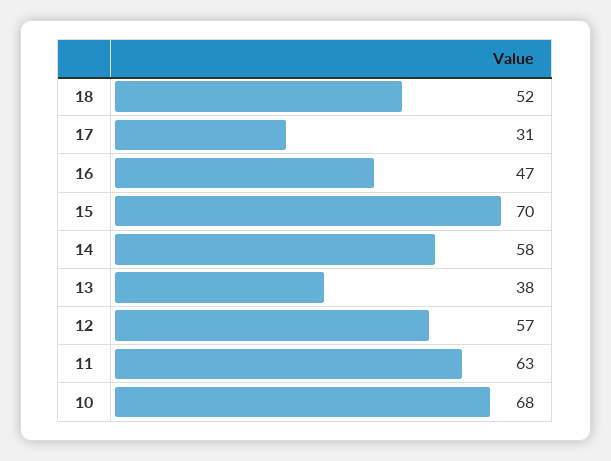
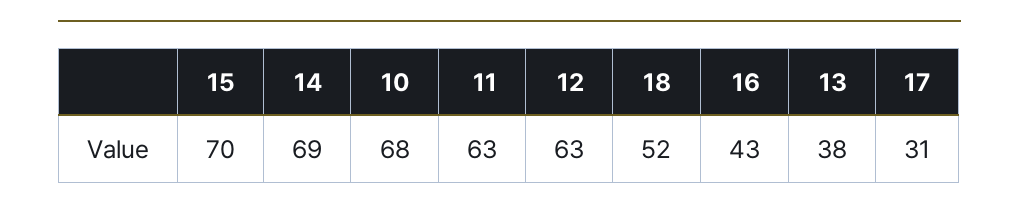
  {
    "18": 52,
    "17": 31,
-   "16": 47,
+   "16": 43,
    "15": 70,
-   "14": 58,
+   "14": 69,
    "13": 38,
-   "12": 57,
+   "12": 63,
    "11": 63,
    "10": 68
  }

